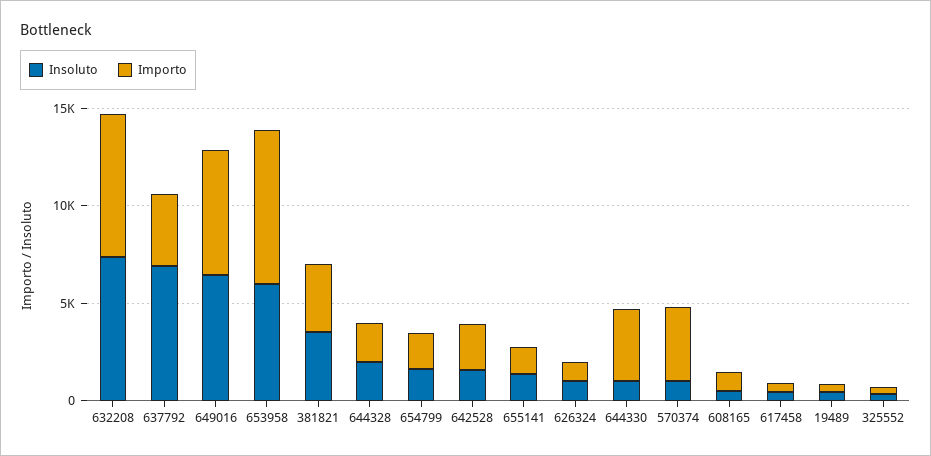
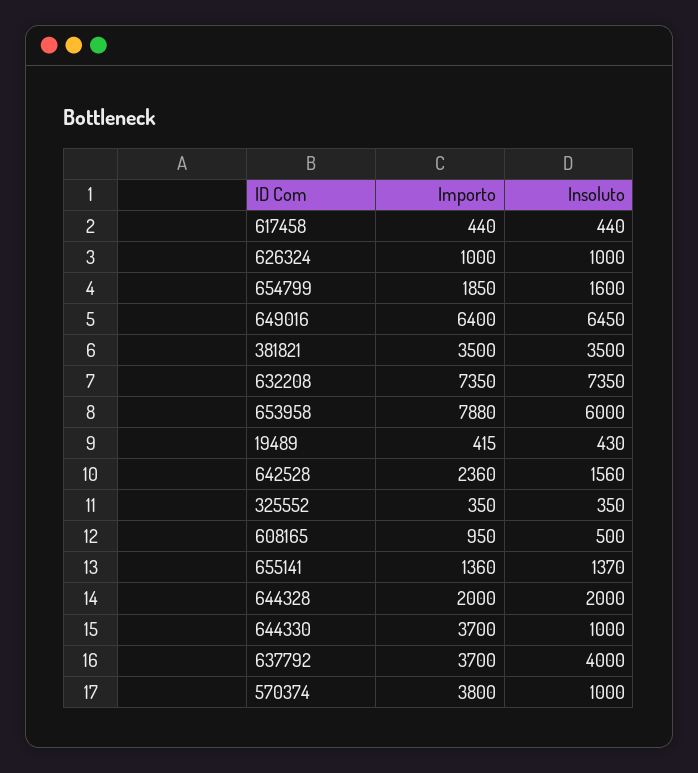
  {
    "Insoluto": {
      "632208": 7350,
-     "637792": 7000,
+     "637792": 4000,
      "649016": 6450,
      "653958": 6000,
      "381821": 3500,
      "644328": 2000,
      "654799": 1600,
      "642528": 1560,
      "655141": 1370,
      "626324": 1000,
      "644330": 1000,
      "570374": 1000,
      "608165": 500,
      "617458": 440,
      "19489": 430,
      "325552": 350
    },
    "Importo": {
      "632208": 7350,
      "637792": 3700,
      "649016": 6400,
      "653958": 7880,
      "381821": 3500,
      "644328": 2000,
      "654799": 1850,
      "642528": 2360,
      "655141": 1360,
      "626324": 1000,
      "644330": 3700,
      "570374": 3800,
      "608165": 950,
      "617458": 440,
      "19489": 415,
      "325552": 350
    }
  }

